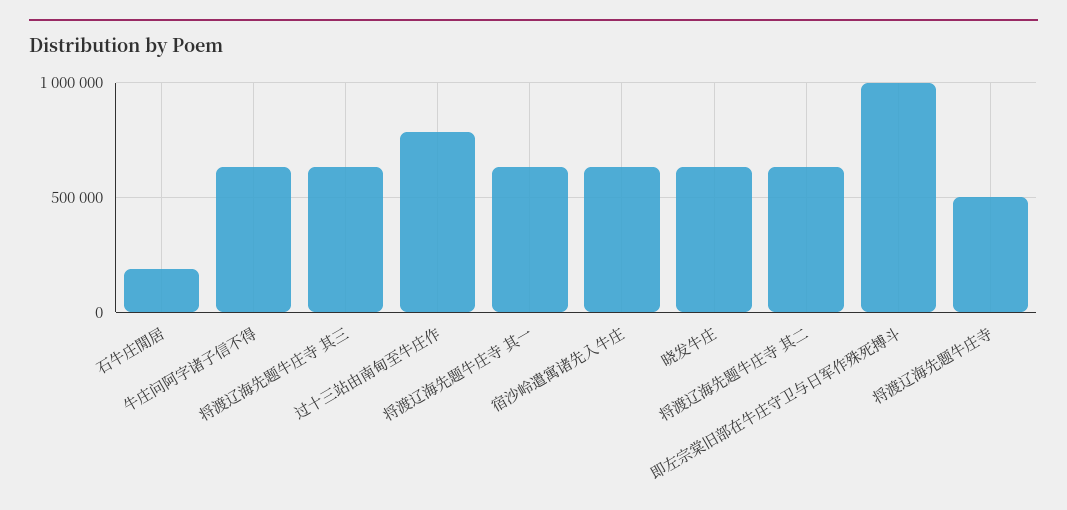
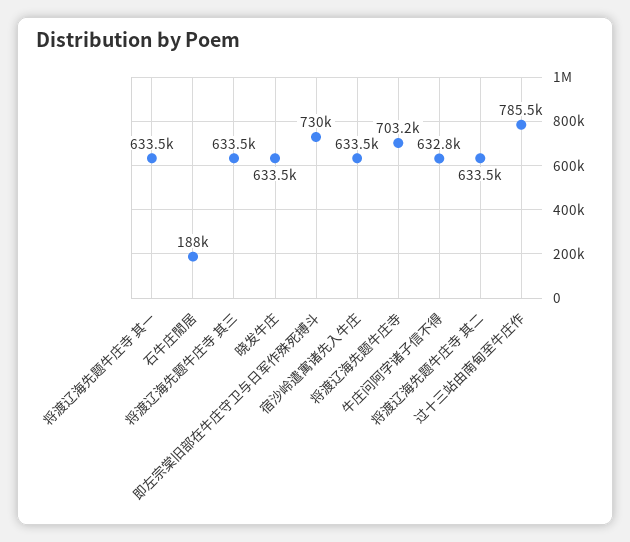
  {
    "石牛庄閒居": 188000,
    "牛庄问阿字诸子信不得": 632800,
    "将渡辽海先题牛庄寺 其三": 633500,
    "过十三站由南甸至牛庄作": 785500,
    "将渡辽海先题牛庄寺 其一": 633500,
    "宿沙岭遣寓诸先入牛庄": 633500,
    "晓发牛庄": 633500,
    "将渡辽海先题牛庄寺 其二": 633500,
-   "即左宗棠旧部在牛庄守卫与日军作殊死搏斗": 1000000,
+   "即左宗棠旧部在牛庄守卫与日军作殊死搏斗": 730000,
-   "将渡辽海先题牛庄寺": 500000
+   "将渡辽海先题牛庄寺": 703200
  }

